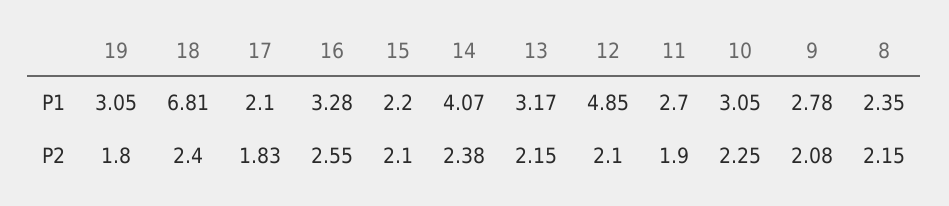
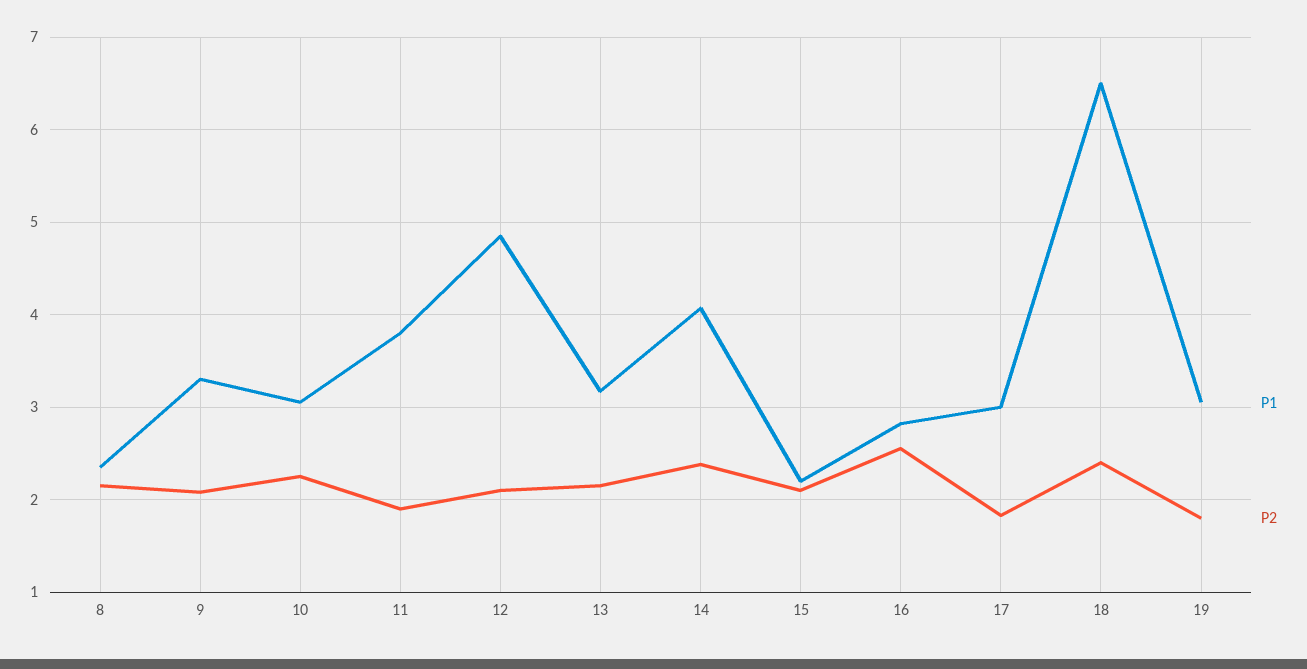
  {
    "P1": {
      "19": 3.05,
-     "18": 6.81,
+     "18": 6.5,
-     "17": 2.1,
+     "17": 3,
-     "16": 3.28,
+     "16": 2.8,
      "15": 2.2,
      "14": 4.07,
      "13": 3.17,
      "12": 4.85,
-     "11": 2.7,
+     "11": 3.8,
      "10": 3.05,
-     "9": 2.78,
+     "9": 3.3,
      "8": 2.35
    },
    "P2": {
      "19": 1.8,
      "18": 2.4,
      "17": 1.83,
      "16": 2.55,
      "15": 2.1,
      "14": 2.38,
      "13": 2.15,
      "12": 2.1,
      "11": 1.9,
      "10": 2.25,
      "9": 2.08,
      "8": 2.15
    }
  }

